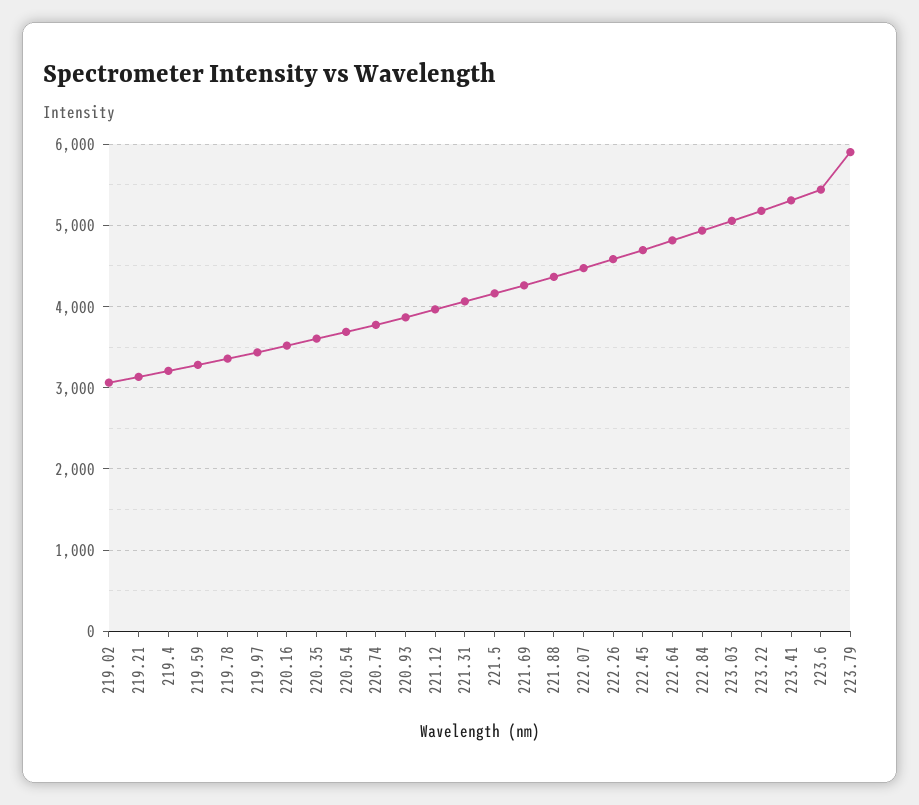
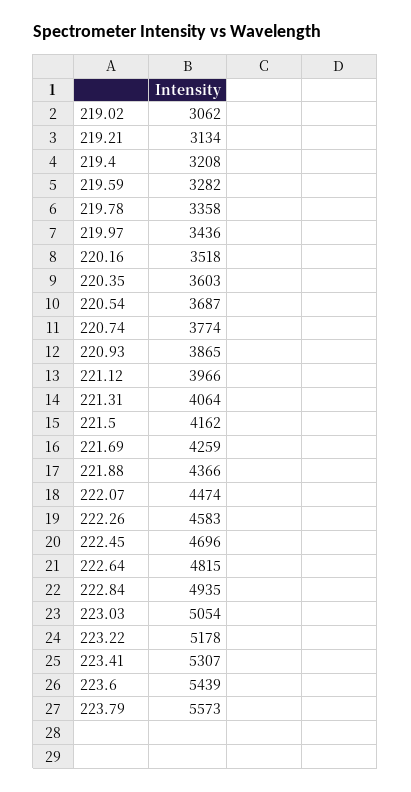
  {
    "219.02": 3062,
    "219.21": 3134,
    "219.4": 3208,
    "219.59": 3282,
    "219.78": 3358,
    "219.97": 3436,
    "220.16": 3518,
    "220.35": 3603,
    "220.54": 3687,
    "220.74": 3774,
    "220.93": 3865,
    "221.12": 3966,
    "221.31": 4064,
    "221.5": 4162,
    "221.69": 4259,
    "221.88": 4366,
    "222.07": 4474,
    "222.26": 4583,
    "222.45": 4696,
    "222.64": 4815,
    "222.84": 4935,
    "223.03": 5054,
    "223.22": 5178,
    "223.41": 5307,
    "223.6": 5439,
-   "223.79": 5900
+   "223.79": 5573
  }

